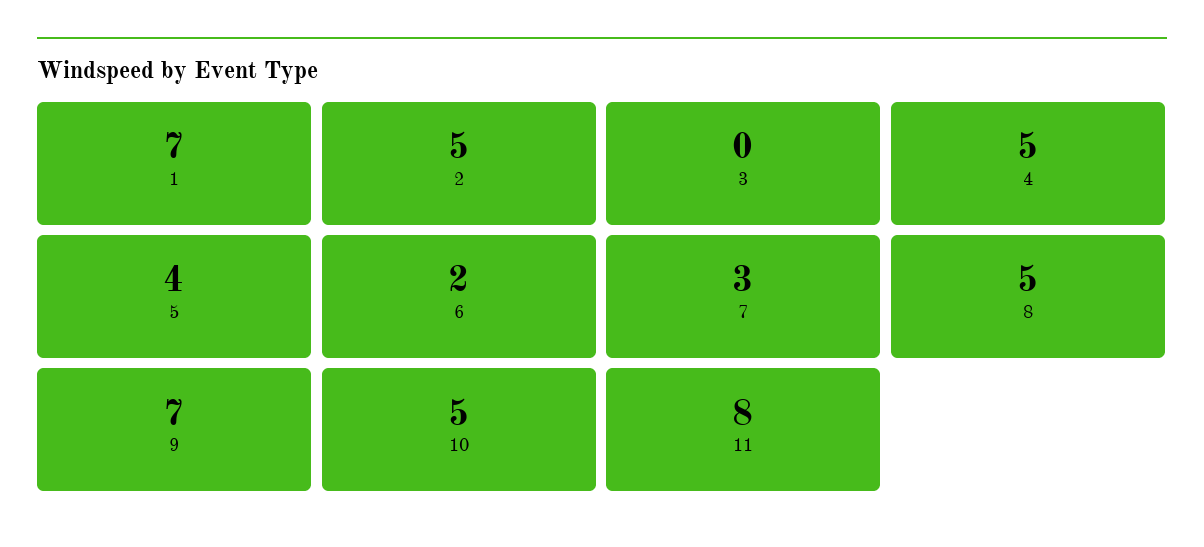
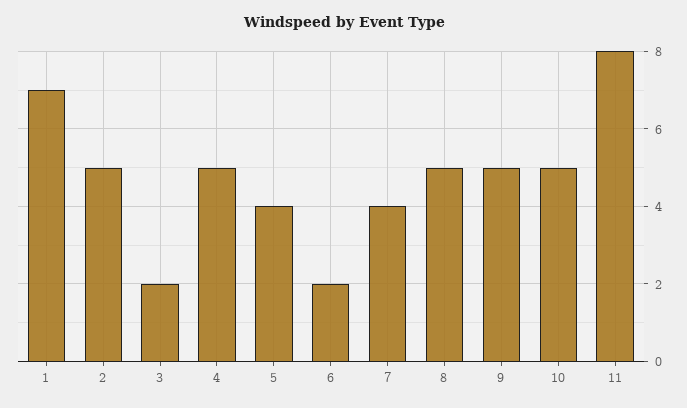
  {
    "1": 7,
    "2": 5,
-   "3": 0,
+   "3": 2,
    "4": 5,
    "5": 4,
    "6": 2,
-   "7": 3,
+   "7": 4,
    "8": 5,
-   "9": 7,
+   "9": 5,
    "10": 5,
    "11": 8
  }

